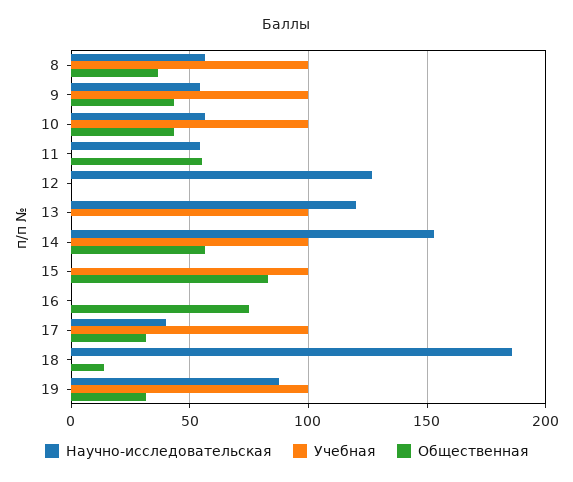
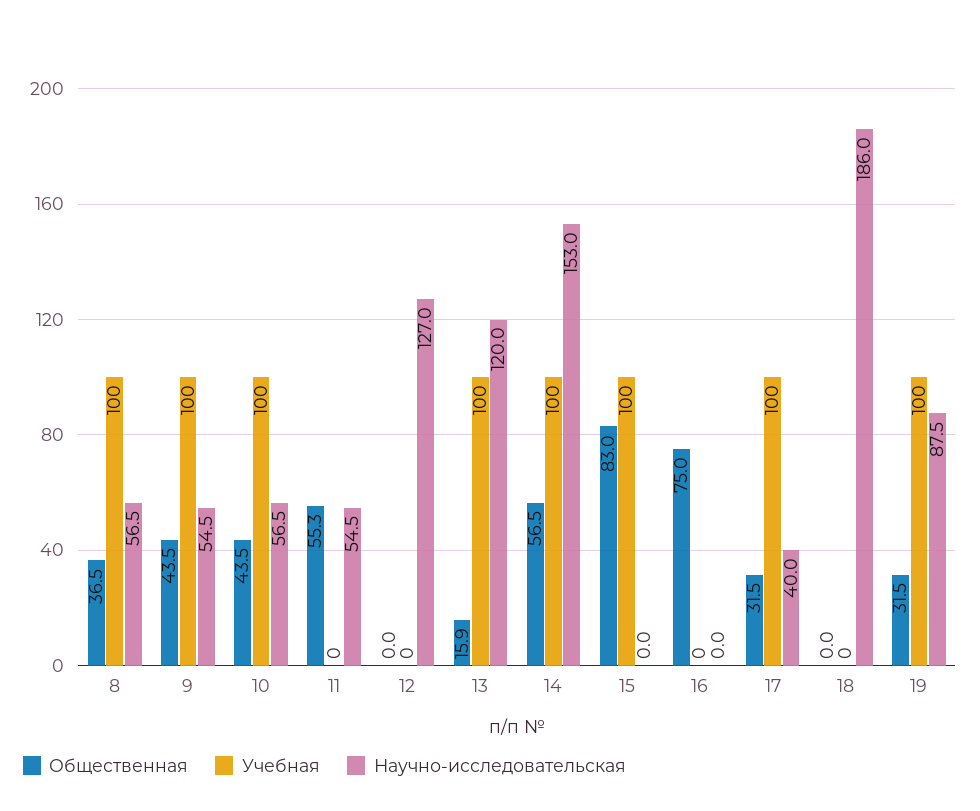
  {
    "Научно-исследовательская": {
      "8": 56.5,
      "9": 54.5,
      "10": 56.5,
      "11": 54.5,
      "12": 127,
      "13": 120,
      "14": 153,
      "15": 0,
      "16": 0,
      "17": 40,
      "18": 186,
      "19": 87.5
    },
    "Учебная": {
      "8": 100,
      "9": 100,
      "10": 100,
      "11": 0,
      "12": 0,
      "13": 100,
      "14": 100,
      "15": 100,
      "16": 0,
      "17": 100,
      "18": 0,
      "19": 100
    },
    "Общественная": {
      "8": 36.5,
      "9": 43.5,
      "10": 43.5,
      "11": 55.3,
      "12": 0,
-     "13": 0,
+     "13": 15.9,
      "14": 56.5,
      "15": 83,
      "16": 75,
      "17": 31.5,
-     "18": 15,
+     "18": 0,
      "19": 31.5
    }
  }

